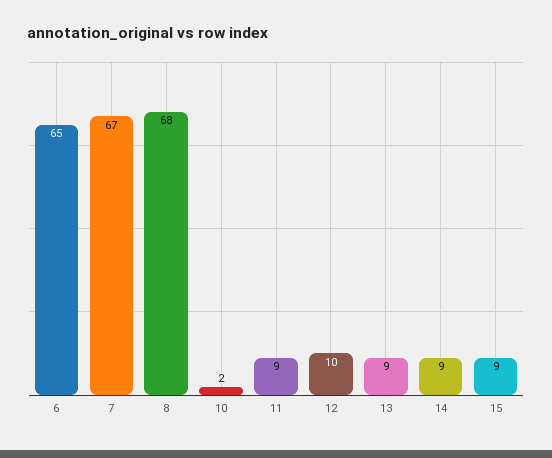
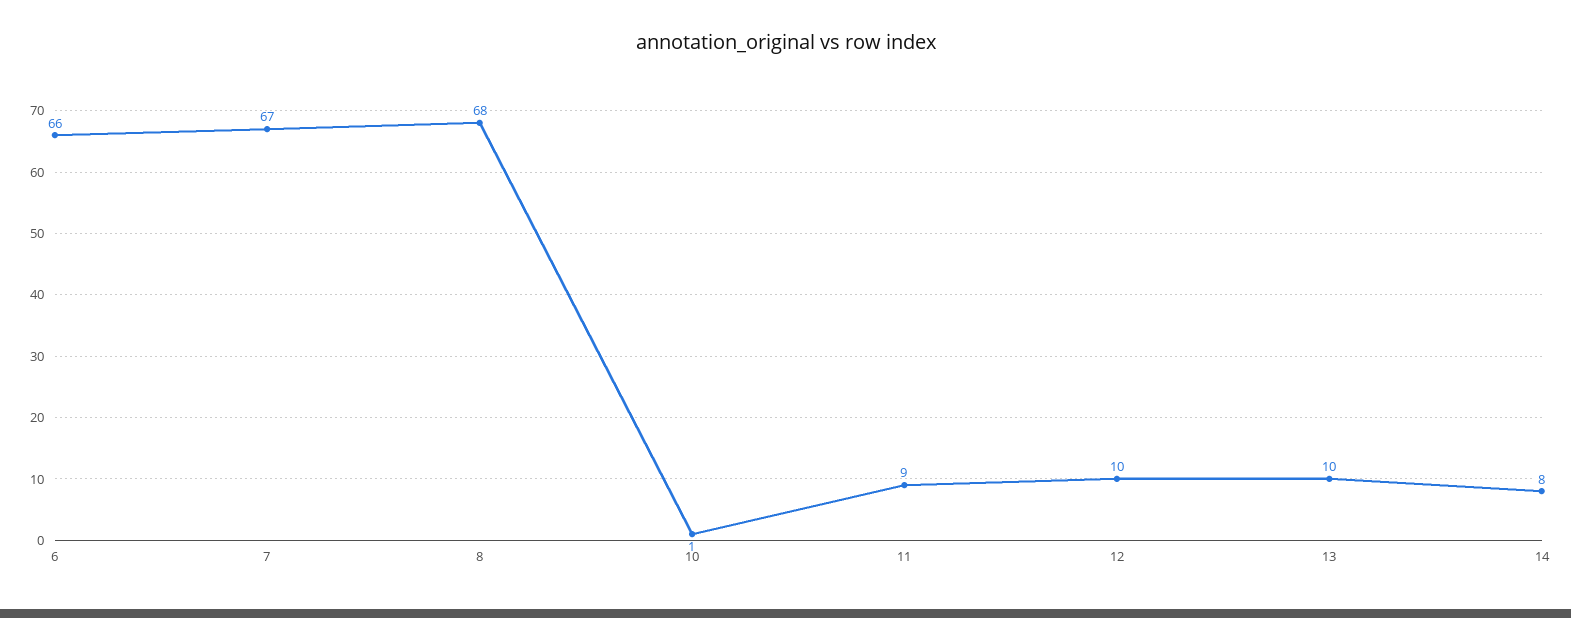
  {
-   "6": 65,
+   "6": 66,
    "7": 67,
    "8": 68,
-   "10": 2,
+   "10": 1,
    "11": 9,
    "12": 10,
-   "13": 9,
+   "13": 10,
-   "14": 9,
+   "14": 8
-   "15": 9
  }

